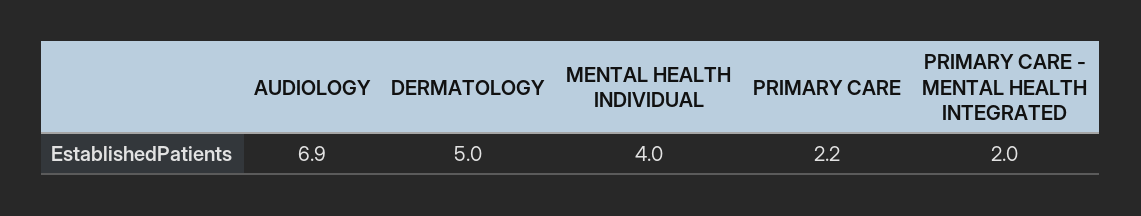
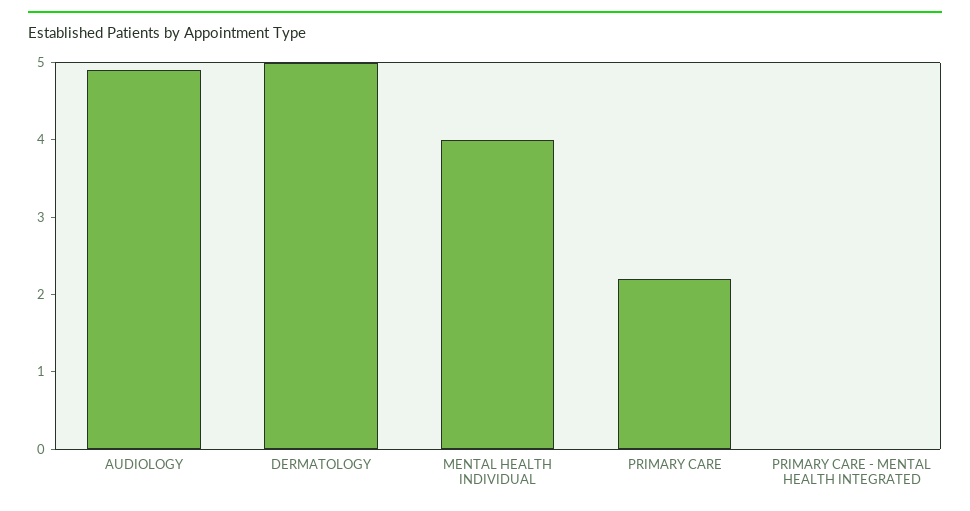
  {
-   "AUDIOLOGY": 6.9,
+   "AUDIOLOGY": 5,
    "DERMATOLOGY": 5,
    "MENTAL HEALTH INDIVIDUAL": 4,
    "PRIMARY CARE": 2.2,
-   "PRIMARY CARE - MENTAL HEALTH INTEGRATED": 2
+   "PRIMARY CARE - MENTAL HEALTH INTEGRATED": 0
  }

